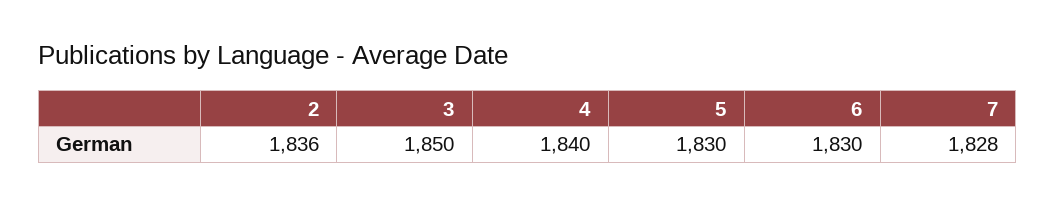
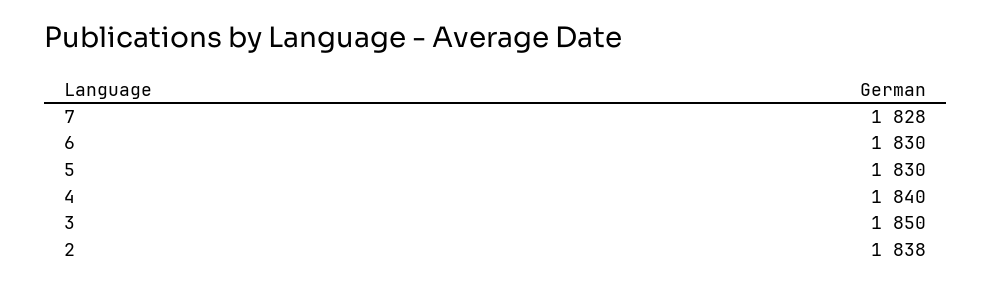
  {
-   "2": 1836,
+   "2": 1838,
    "3": 1850,
    "4": 1840,
    "5": 1830,
    "6": 1830,
    "7": 1828
  }

